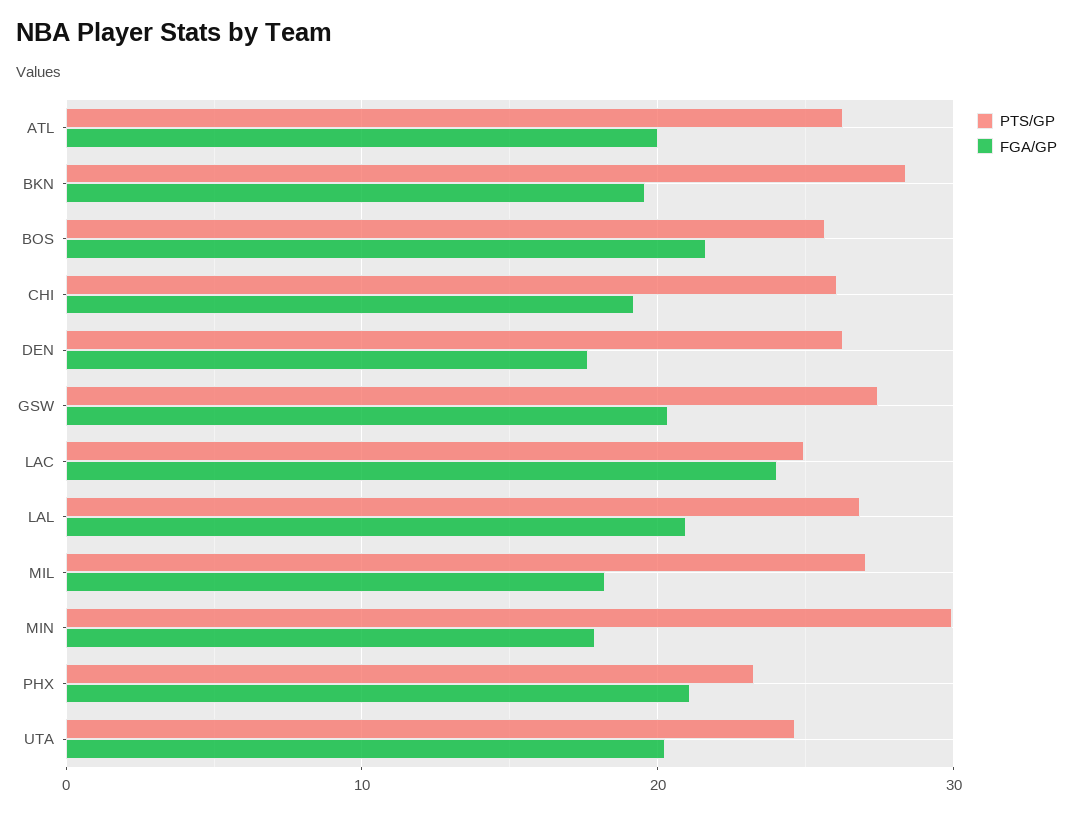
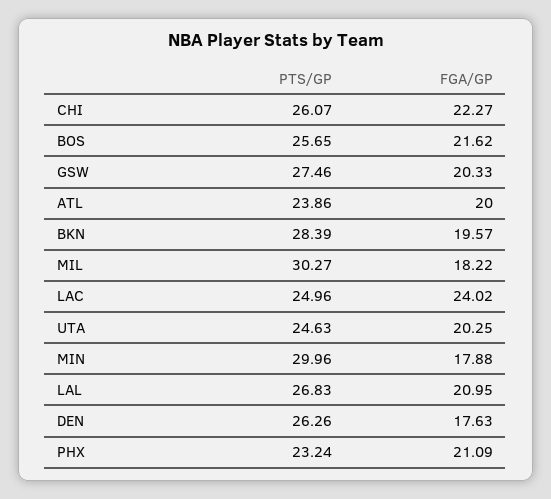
  {
    "PTS/GP": {
-     "ATL": 26,
+     "ATL": 23.86,
      "BKN": 28.39,
      "BOS": 25.65,
      "CHI": 26.07,
      "DEN": 26.26,
      "GSW": 27.46,
      "LAC": 24.96,
      "LAL": 26.83,
-     "MIL": 27,
+     "MIL": 30.27,
      "MIN": 29.96,
      "PHX": 23.24,
      "UTA": 24.63
    },
    "FGA/GP": {
      "ATL": 20,
      "BKN": 19.57,
      "BOS": 21.62,
-     "CHI": 19,
+     "CHI": 22.27,
      "DEN": 17.63,
      "GSW": 20.33,
      "LAC": 24.02,
      "LAL": 20.95,
      "MIL": 18.22,
      "MIN": 17.88,
      "PHX": 21.09,
      "UTA": 20.25
    }
  }

